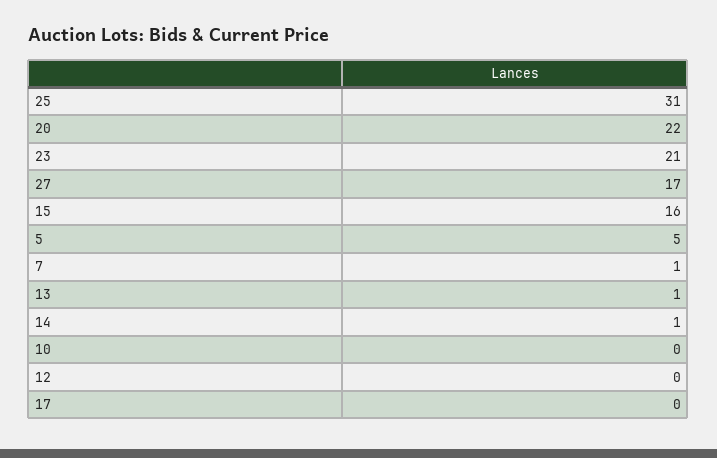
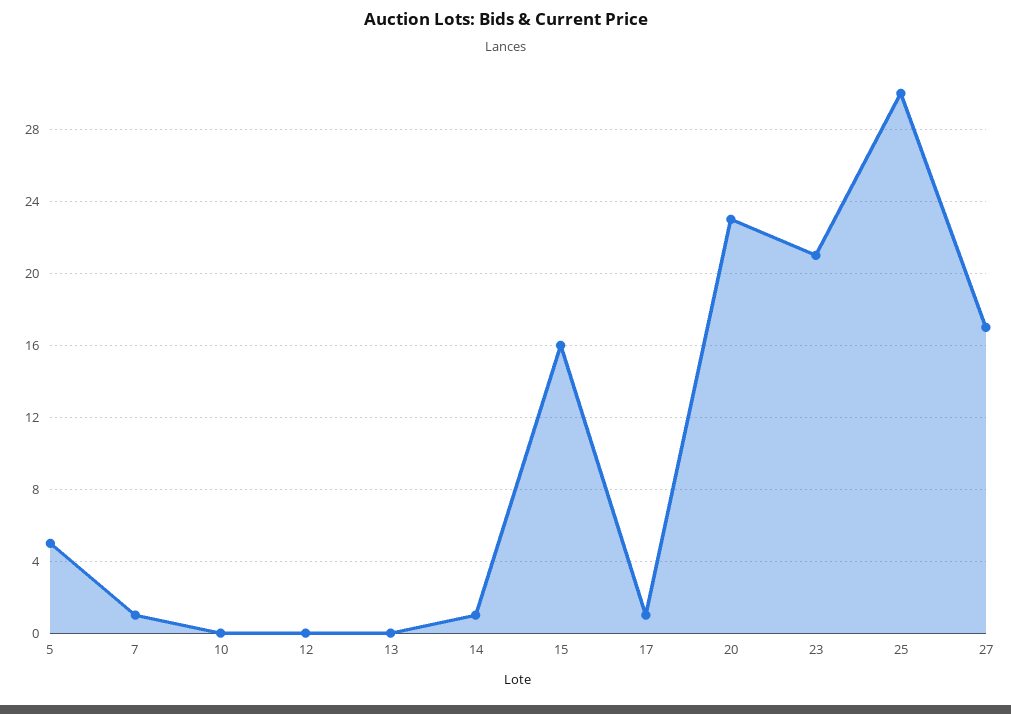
  {
-   "25": 31,
+   "25": 30,
-   "20": 22,
+   "20": 23,
    "23": 21,
    "27": 17,
    "15": 16,
    "5": 5,
    "7": 1,
-   "13": 1,
+   "13": 0,
    "14": 1,
    "10": 0,
    "12": 0,
-   "17": 0
+   "17": 1
  }

